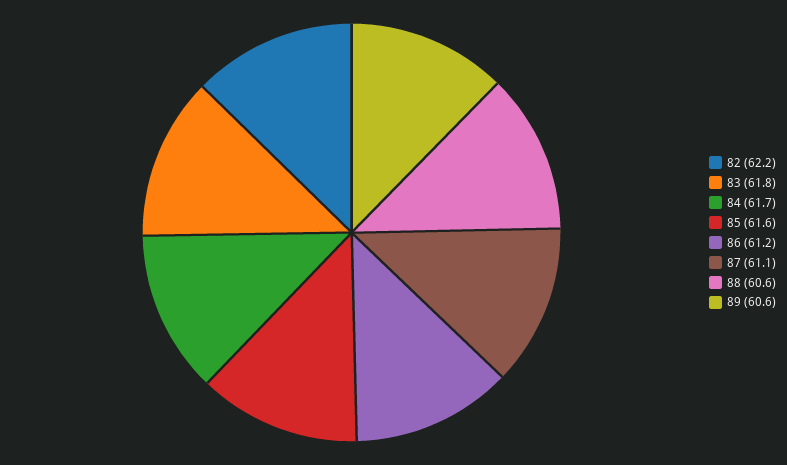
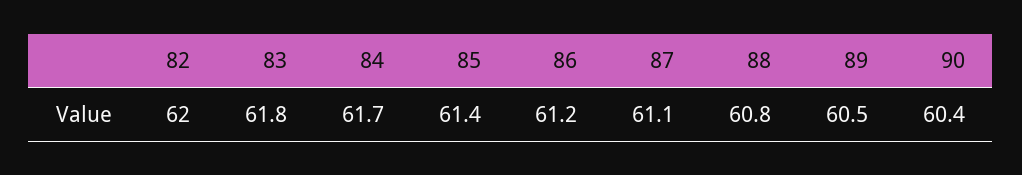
  {
-   "82": 62.2,
+   "82": 62,
    "83": 61.8,
    "84": 61.7,
-   "85": 61.6,
+   "85": 61.4,
    "86": 61.2,
    "87": 61.1,
-   "88": 60.6,
+   "88": 60.8,
-   "89": 60.6
+   "89": 60.5,
+   "90": 60.4
  }

